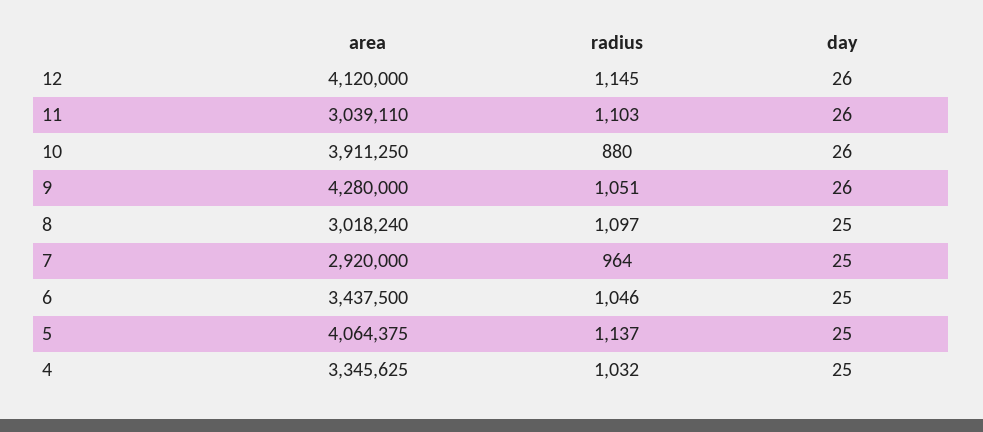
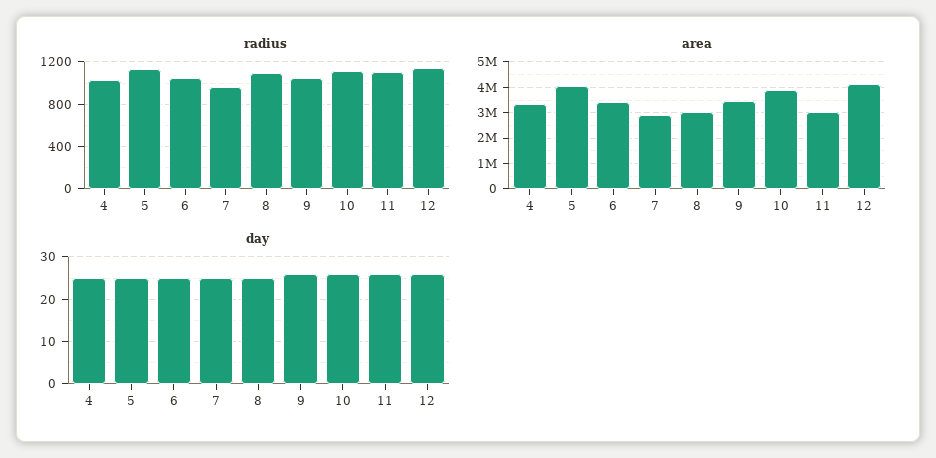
  {
    "area": {
      "12": 4120000,
      "11": 3039110,
      "10": 3911250,
-     "9": 4280000,
+     "9": 3500000,
      "8": 3018240,
      "7": 2920000,
      "6": 3437500,
      "5": 4064375,
      "4": 3345625
    },
    "radius": {
      "12": 1145,
      "11": 1103,
-     "10": 880,
+     "10": 1100,
      "9": 1051,
      "8": 1097,
      "7": 964,
      "6": 1046,
      "5": 1137,
      "4": 1032
    },
    "day": {
      "12": 26,
      "11": 26,
      "10": 26,
      "9": 26,
      "8": 25,
      "7": 25,
      "6": 25,
      "5": 25,
      "4": 25
    }
  }

